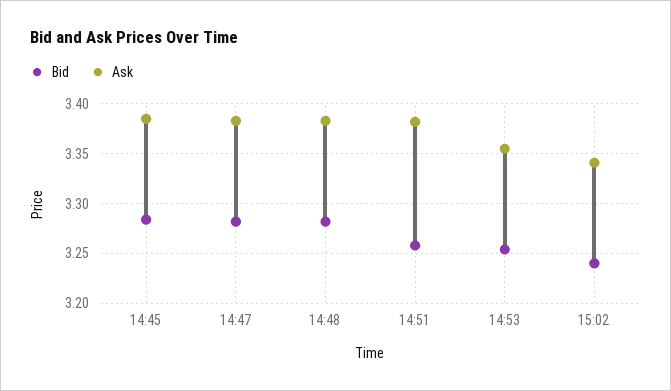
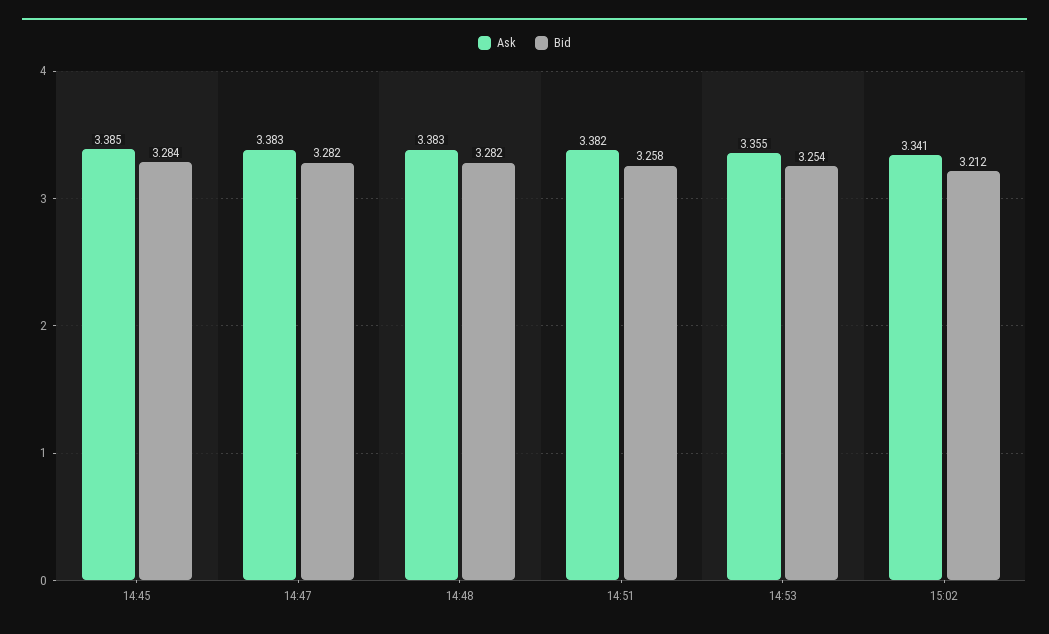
  {
    "Bid": {
      "14:45": 3.284,
      "14:47": 3.282,
      "14:48": 3.282,
      "14:51": 3.258,
      "14:53": 3.254,
-     "15:02": 3.24
+     "15:02": 3.212
    },
    "Ask": {
      "14:45": 3.385,
      "14:47": 3.383,
      "14:48": 3.383,
      "14:51": 3.382,
      "14:53": 3.355,
      "15:02": 3.341
    }
  }

